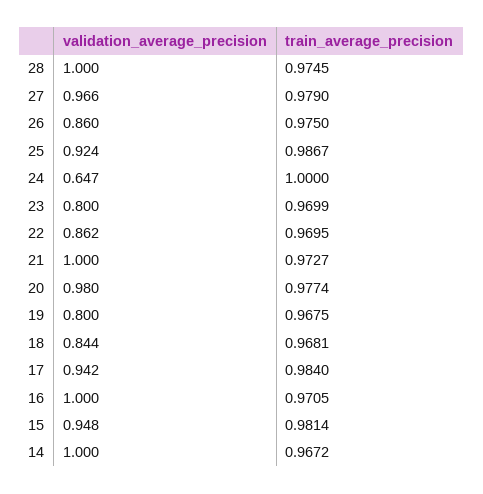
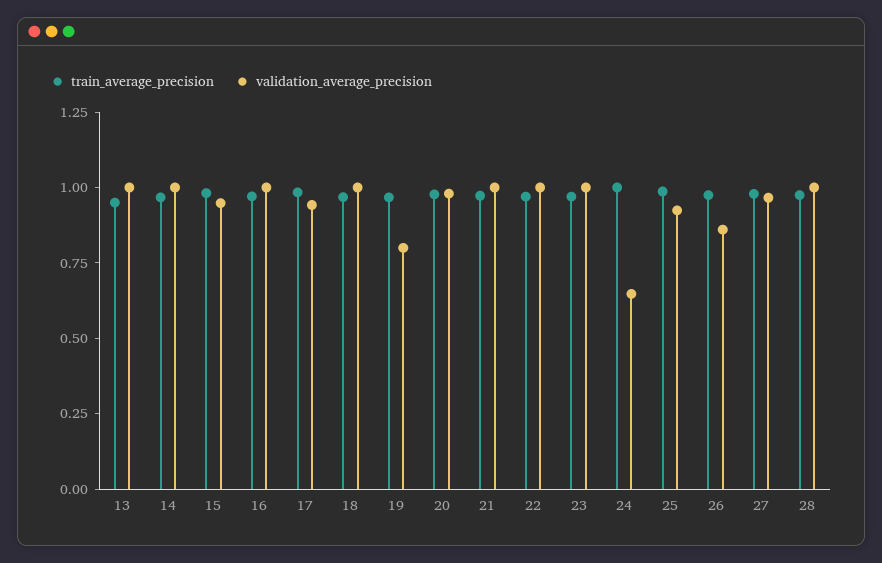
  {
    "validation_average_precision": {
      "28": 1,
      "27": 0.966,
      "26": 0.86,
      "25": 0.924,
      "24": 0.647,
-     "23": 0.8,
+     "23": 1,
-     "22": 0.862,
+     "22": 1,
      "21": 1,
      "20": 0.98,
      "19": 0.8,
-     "18": 0.844,
+     "18": 1,
      "17": 0.942,
      "16": 1,
      "15": 0.948,
-     "14": 1
+     "14": 1,
+     "13": 1
    },
    "train_average_precision": {
      "28": 0.9745,
      "27": 0.979,
      "26": 0.975,
      "25": 0.9867,
      "24": 1,
      "23": 0.9699,
      "22": 0.9695,
      "21": 0.9727,
      "20": 0.9774,
      "19": 0.9675,
      "18": 0.9681,
      "17": 0.984,
      "16": 0.9705,
      "15": 0.9814,
-     "14": 0.9672
+     "14": 0.9672,
+     "13": 0.95
    }
  }

